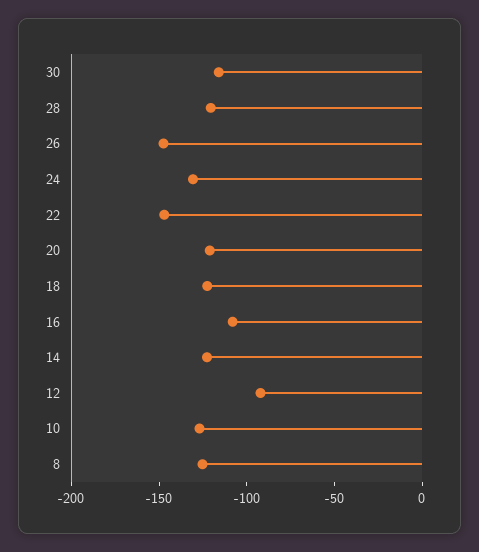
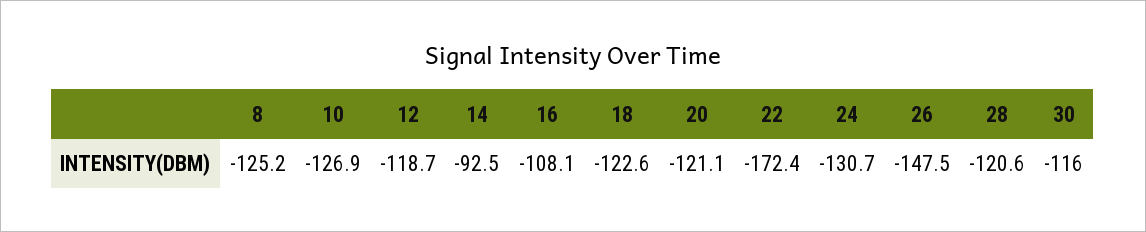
  {
    "30": -116,
    "28": -120.6,
    "26": -147.5,
    "24": -130.7,
-   "22": -150,
+   "22": -172.4,
    "20": -121.1,
    "18": -122.6,
    "16": -108.1,
-   "14": -120,
+   "14": -92.5,
-   "12": -90,
+   "12": -118.7,
    "10": -126.9,
    "8": -125.2
  }

